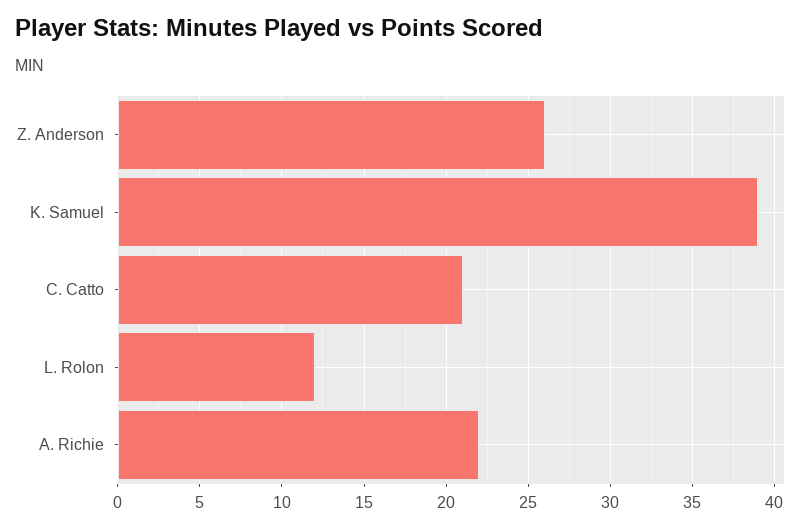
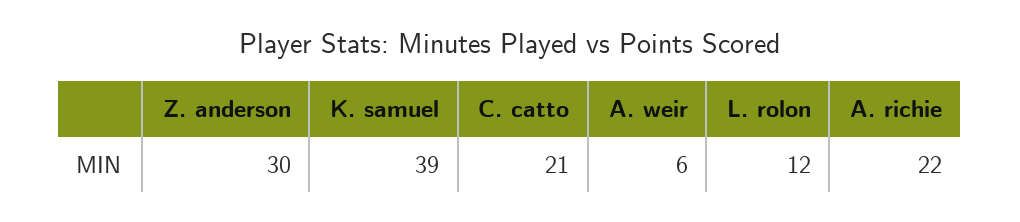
  {
-   "Z. Anderson": 26,
+   "Z. Anderson": 30,
    "K. Samuel": 39,
    "C. Catto": 21,
    "L. Rolon": 12,
-   "A. Richie": 22
+   "A. Richie": 22,
+   "A. weir": 6
  }

